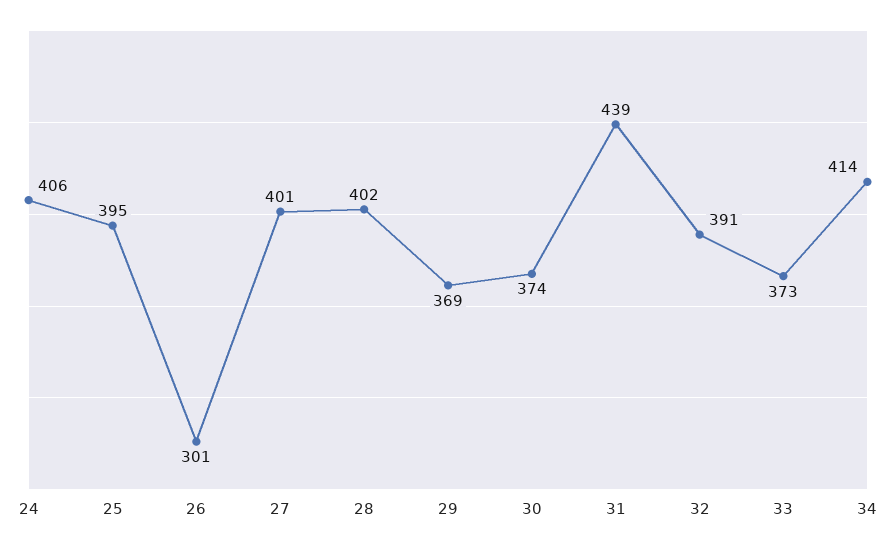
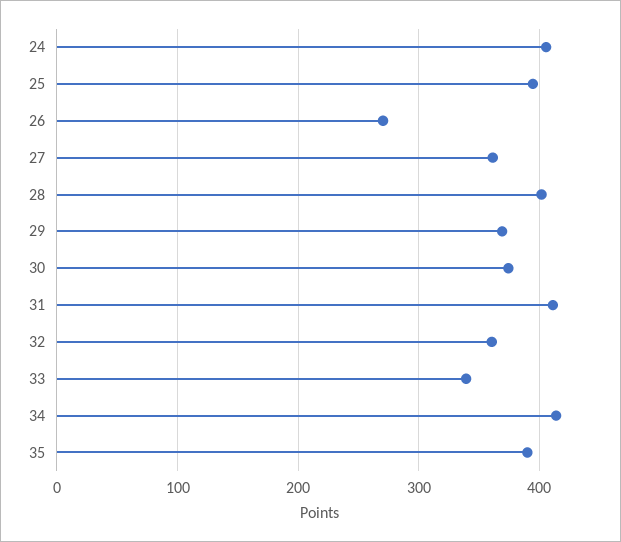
  {
    "24": 406,
    "25": 395,
-   "26": 301,
+   "26": 270,
-   "27": 401,
+   "27": 360,
    "28": 402,
    "29": 369,
    "30": 374,
-   "31": 439,
+   "31": 410,
-   "32": 391,
+   "32": 360,
-   "33": 373,
+   "33": 340,
-   "34": 414
+   "34": 414,
+   "35": 390
  }

